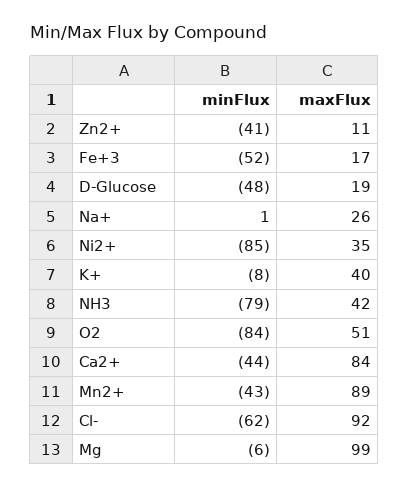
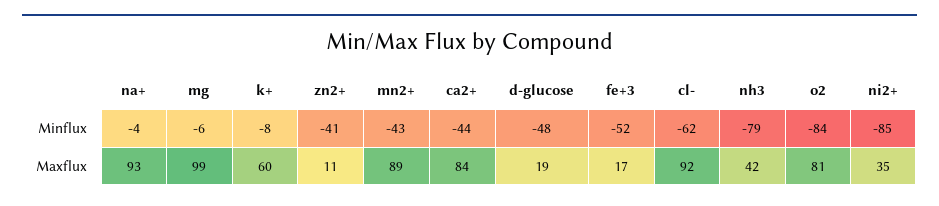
  {
    "minFlux": {
      "Zn2+": -41,
      "Fe+3": -52,
      "D-Glucose": -48,
-     "Na+": 1,
+     "Na+": -4,
      "Ni2+": -85,
      "K+": -8,
      "NH3": -79,
      "O2": -84,
      "Ca2+": -44,
      "Mn2+": -43,
      "Cl-": -62,
      "Mg": -6
    },
    "maxFlux": {
      "Zn2+": 11,
      "Fe+3": 17,
      "D-Glucose": 19,
-     "Na+": 26,
+     "Na+": 93,
      "Ni2+": 35,
-     "K+": 40,
+     "K+": 60,
      "NH3": 42,
-     "O2": 51,
+     "O2": 81,
      "Ca2+": 84,
      "Mn2+": 89,
      "Cl-": 92,
      "Mg": 99
    }
  }

